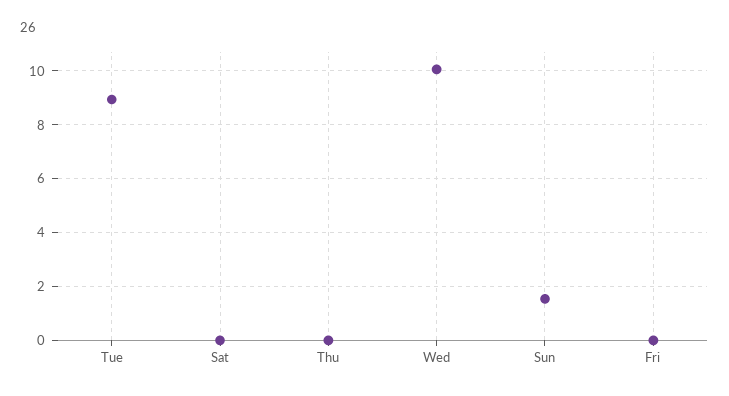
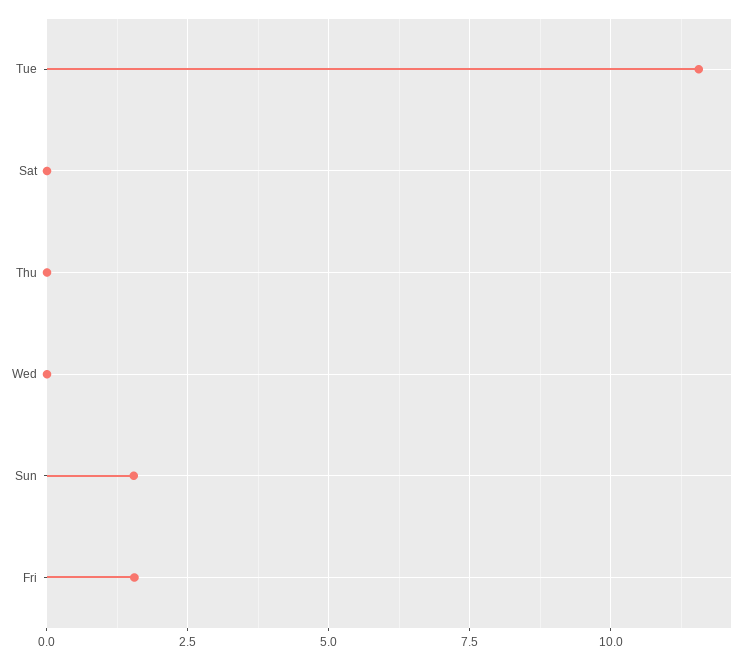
  {
-   "Tue": 9,
+   "Tue": 11.5,
    "Sat": 0,
    "Thu": 0,
-   "Wed": 10,
+   "Wed": 0,
    "Sun": 1.5,
-   "Fri": 0
+   "Fri": 1.5
  }

